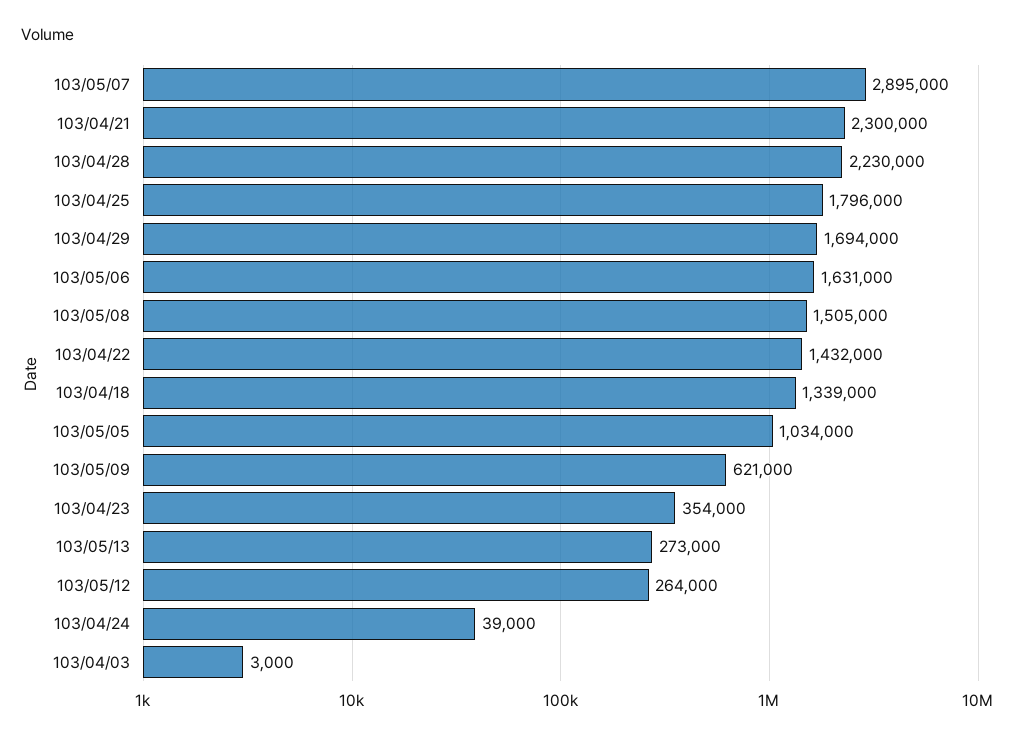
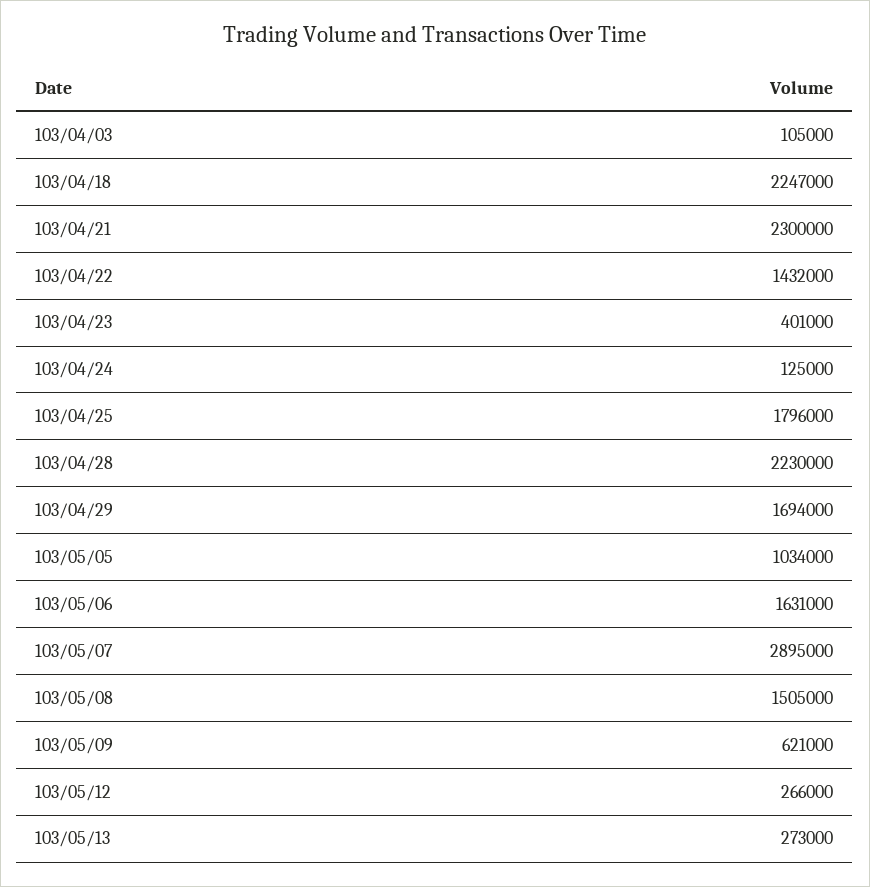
  {
    "103/05/07": 2895000,
    "103/04/21": 2300000,
    "103/04/28": 2230000,
    "103/04/25": 1796000,
    "103/04/29": 1694000,
    "103/05/06": 1631000,
    "103/05/08": 1505000,
    "103/04/22": 1432000,
-   "103/04/18": 1339000,
+   "103/04/18": 2247000,
    "103/05/05": 1034000,
    "103/05/09": 621000,
-   "103/04/23": 354000,
+   "103/04/23": 401000,
    "103/05/13": 273000,
-   "103/05/12": 264000,
+   "103/05/12": 266000,
-   "103/04/24": 39000,
+   "103/04/24": 125000,
-   "103/04/03": 3000
+   "103/04/03": 105000
  }

